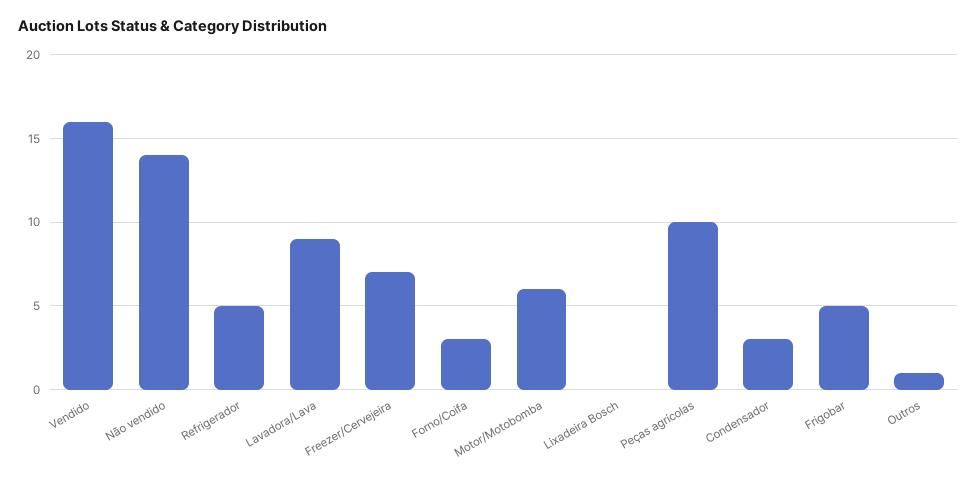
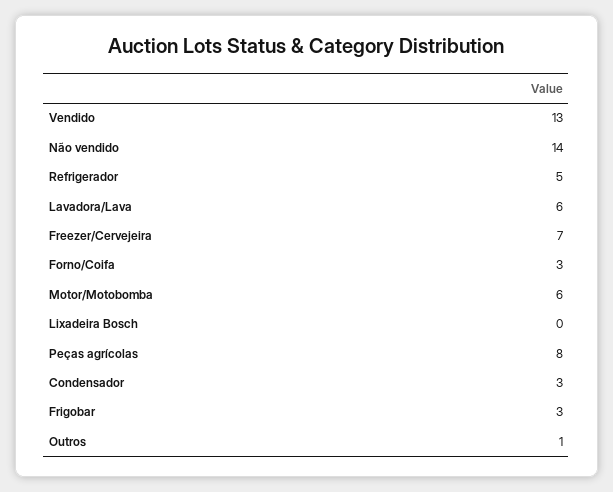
  {
-   "Vendido": 16,
+   "Vendido": 13,
    "Não vendido": 14,
    "Refrigerador": 5,
-   "Lavadora/Lava": 9,
+   "Lavadora/Lava": 6,
    "Freezer/Cervejeira": 7,
    "Forno/Coifa": 3,
    "Motor/Motobomba": 6,
    "Lixadeira Bosch": 0,
-   "Peças agrícolas": 10,
+   "Peças agrícolas": 8,
    "Condensador": 3,
-   "Frigobar": 5,
+   "Frigobar": 3,
    "Outros": 1
  }

